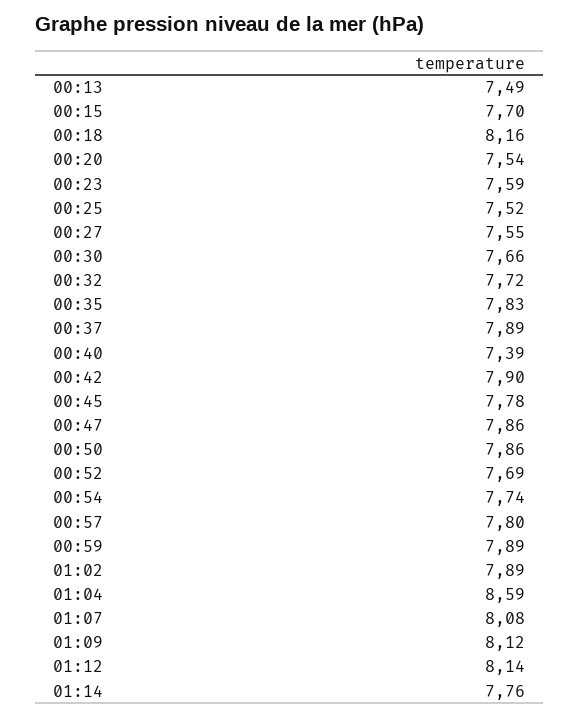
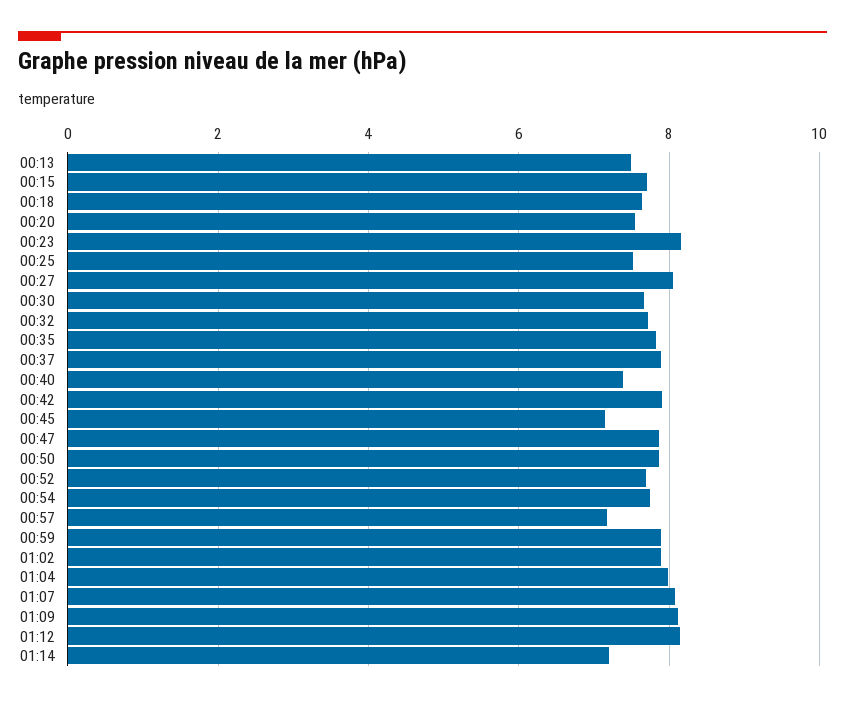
  {
    "00:13": 7.49,
    "00:15": 7.7,
-   "00:18": 8.16,
+   "00:18": 7.6,
    "00:20": 7.54,
-   "00:23": 7.59,
+   "00:23": 8.2,
    "00:25": 7.52,
-   "00:27": 7.55,
+   "00:27": 8,
    "00:30": 7.66,
    "00:32": 7.72,
    "00:35": 7.83,
    "00:37": 7.89,
    "00:40": 7.39,
    "00:42": 7.9,
-   "00:45": 7.78,
+   "00:45": 7.2,
    "00:47": 7.86,
    "00:50": 7.86,
    "00:52": 7.69,
    "00:54": 7.74,
-   "00:57": 7.8,
+   "00:57": 7.2,
    "00:59": 7.89,
    "01:02": 7.89,
-   "01:04": 8.59,
+   "01:04": 8,
    "01:07": 8.08,
    "01:09": 8.12,
    "01:12": 8.14,
-   "01:14": 7.76
+   "01:14": 7.2
  }

